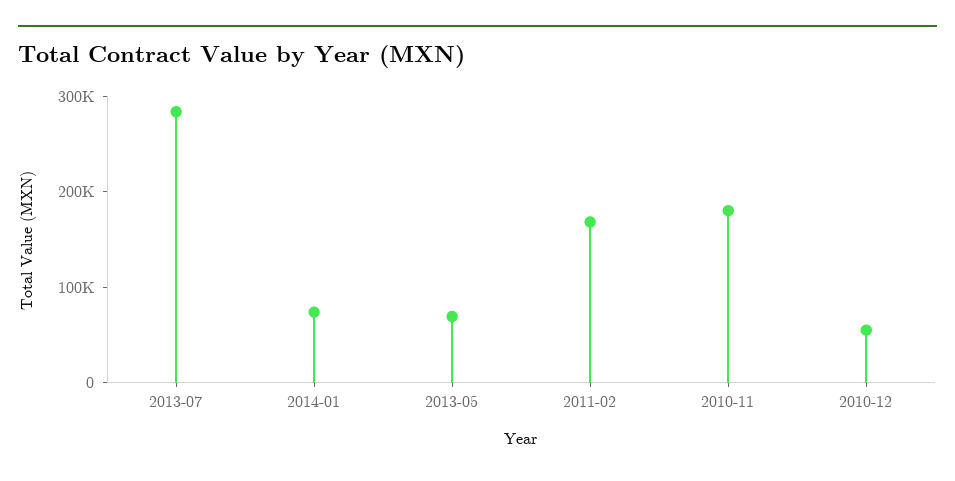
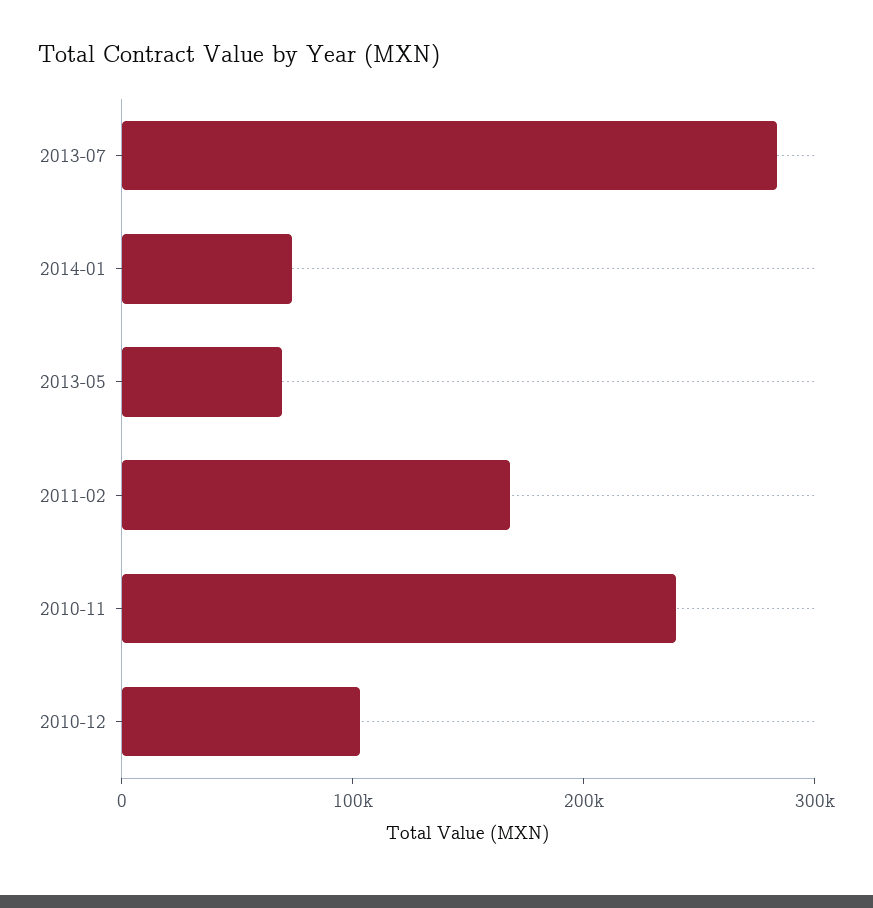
  {
    "2013-07": 280000,
    "2014-01": 80000,
    "2013-05": 60000,
    "2011-02": 160000,
-   "2010-11": 180000,
+   "2010-11": 240000,
-   "2010-12": 60000
+   "2010-12": 100000
  }

